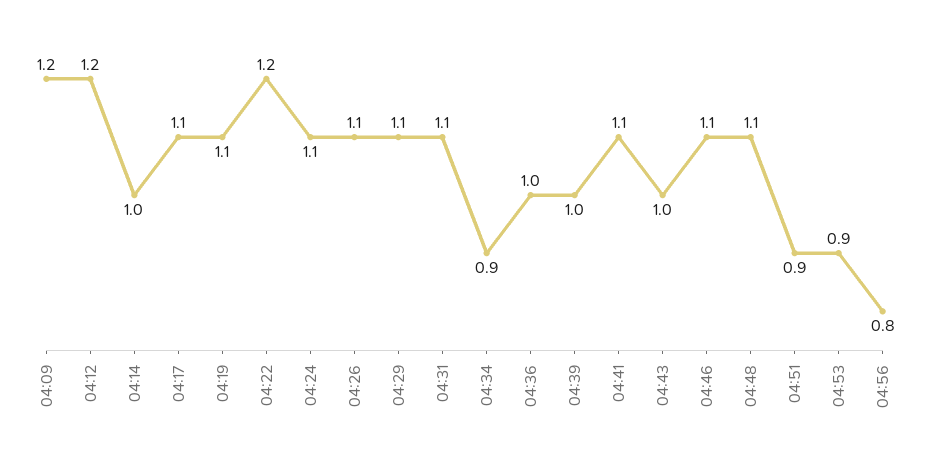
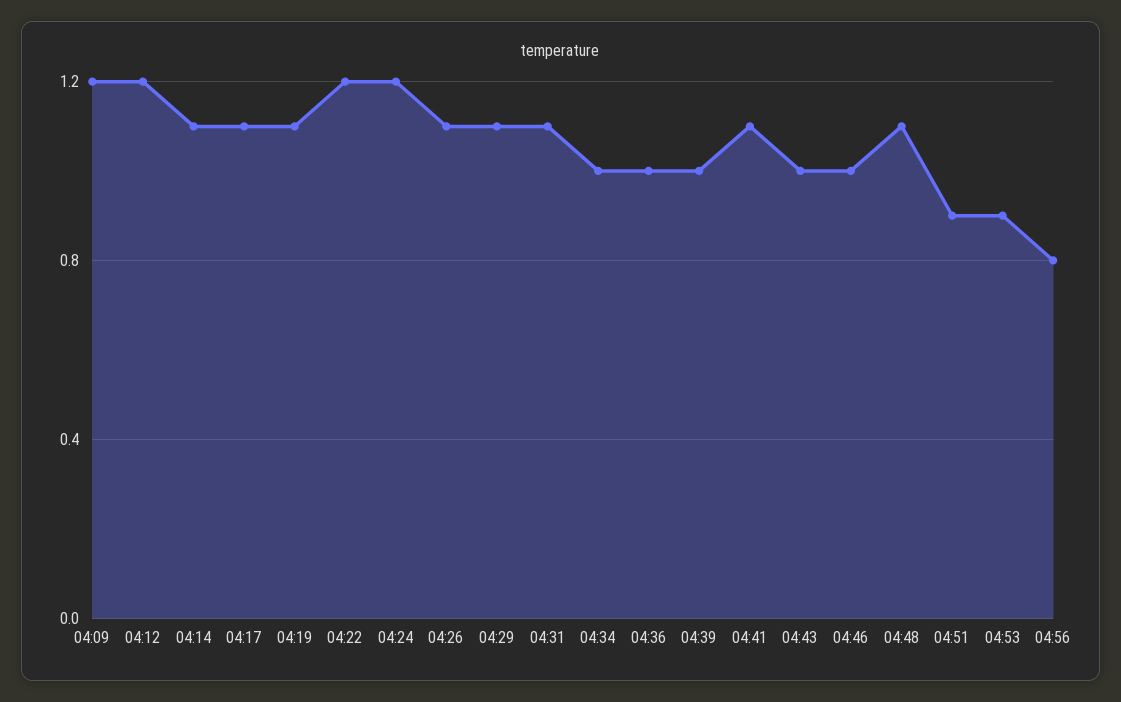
  {
    "04:09": 1.2,
    "04:12": 1.2,
-   "04:14": 1,
+   "04:14": 1.1,
    "04:17": 1.1,
    "04:19": 1.1,
    "04:22": 1.2,
-   "04:24": 1.1,
+   "04:24": 1.2,
    "04:26": 1.1,
    "04:29": 1.1,
    "04:31": 1.1,
-   "04:34": 0.9,
+   "04:34": 1,
    "04:36": 1,
    "04:39": 1,
    "04:41": 1.1,
    "04:43": 1,
-   "04:46": 1.1,
+   "04:46": 1,
    "04:48": 1.1,
    "04:51": 0.9,
    "04:53": 0.9,
    "04:56": 0.8
  }

